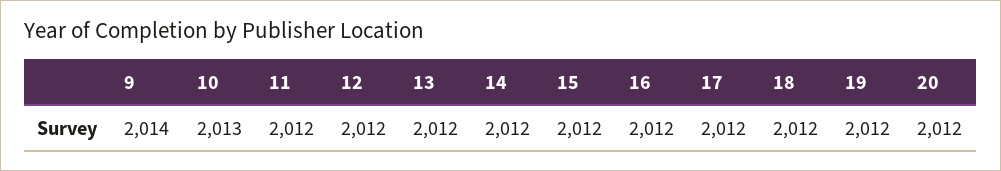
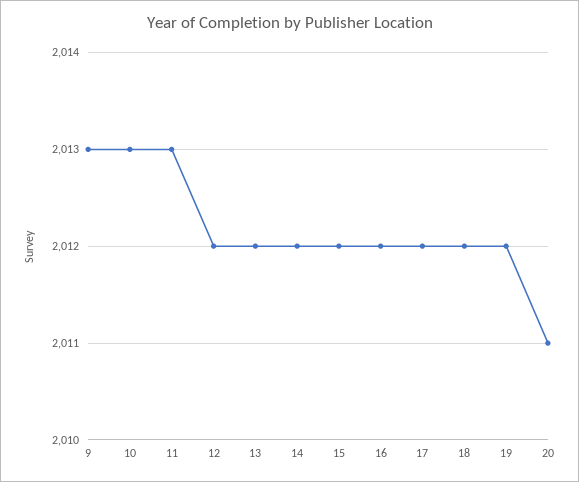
  {
-   "9": 2014,
+   "9": 2013,
    "10": 2013,
-   "11": 2012,
+   "11": 2013,
    "12": 2012,
    "13": 2012,
    "14": 2012,
    "15": 2012,
    "16": 2012,
    "17": 2012,
    "18": 2012,
    "19": 2012,
-   "20": 2012
+   "20": 2011
  }

